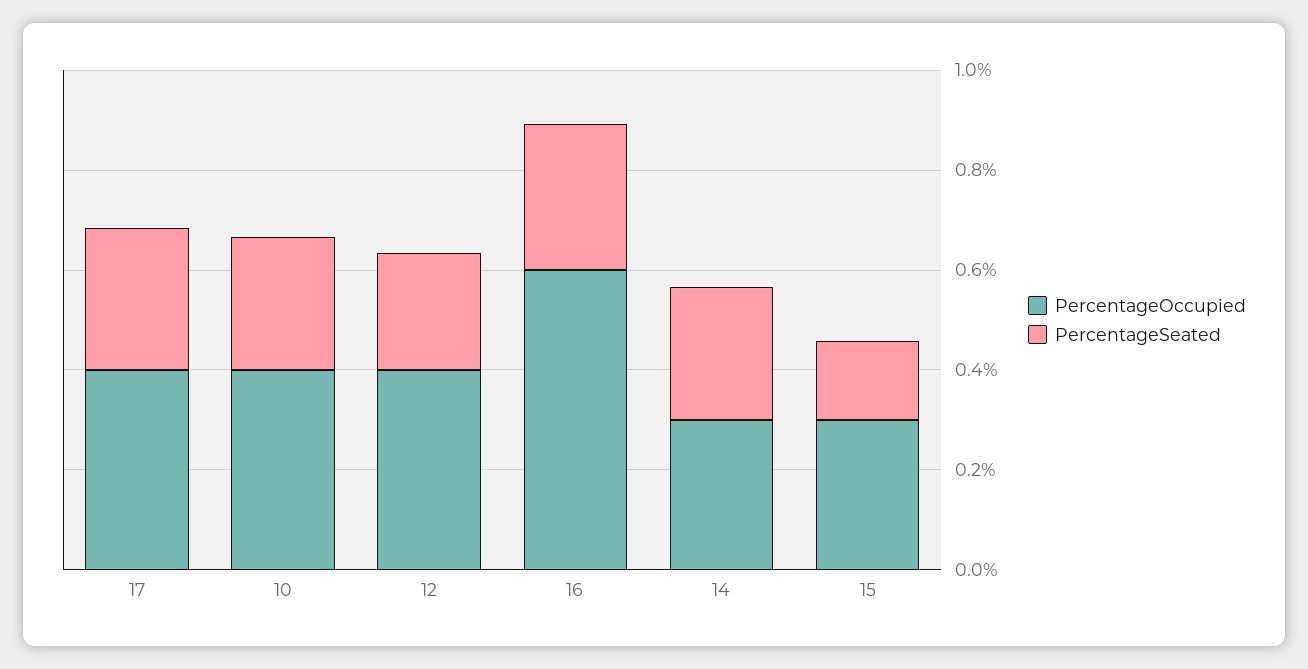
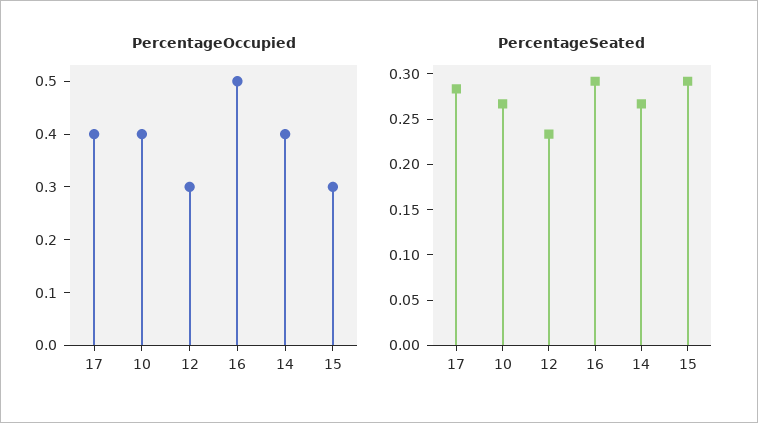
  {
    "PercentageOccupied": {
      "17": 0.4,
      "10": 0.4,
-     "12": 0.4,
+     "12": 0.3,
-     "16": 0.6,
+     "16": 0.5,
-     "14": 0.3,
+     "14": 0.4,
      "15": 0.3
    },
    "PercentageSeated": {
      "17": 0.28,
      "10": 0.27,
      "12": 0.23,
      "16": 0.29,
      "14": 0.27,
-     "15": 0.15
+     "15": 0.29
    }
  }

